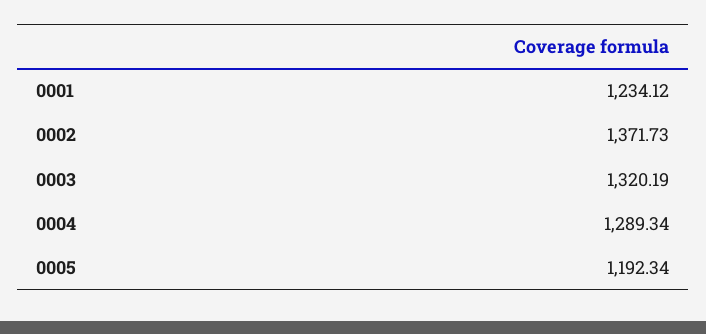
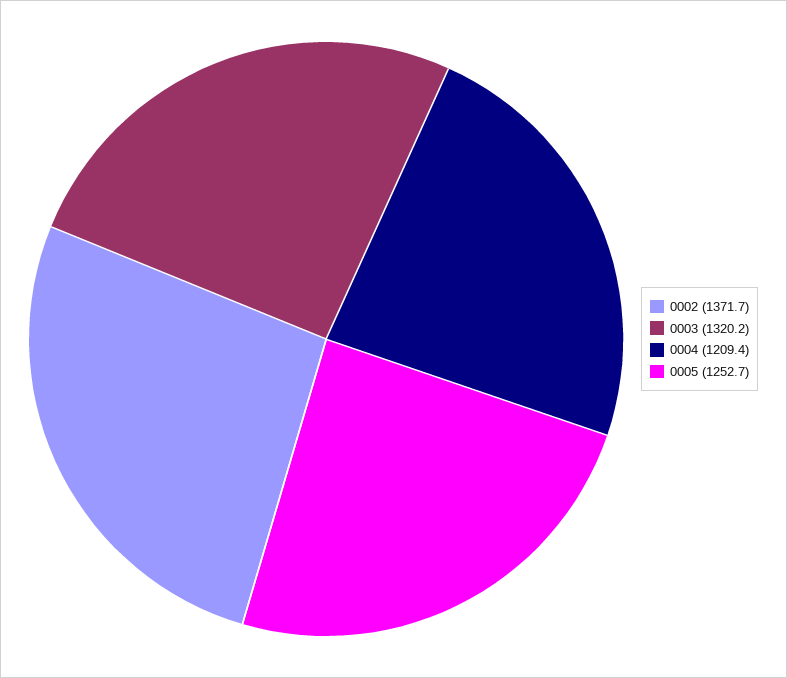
  {
-   "0001": 1234.12,
    "0002": 1371.73,
    "0003": 1320.19,
-   "0004": 1289.34,
+   "0004": 1209.4,
-   "0005": 1192.34
+   "0005": 1252.7
  }

